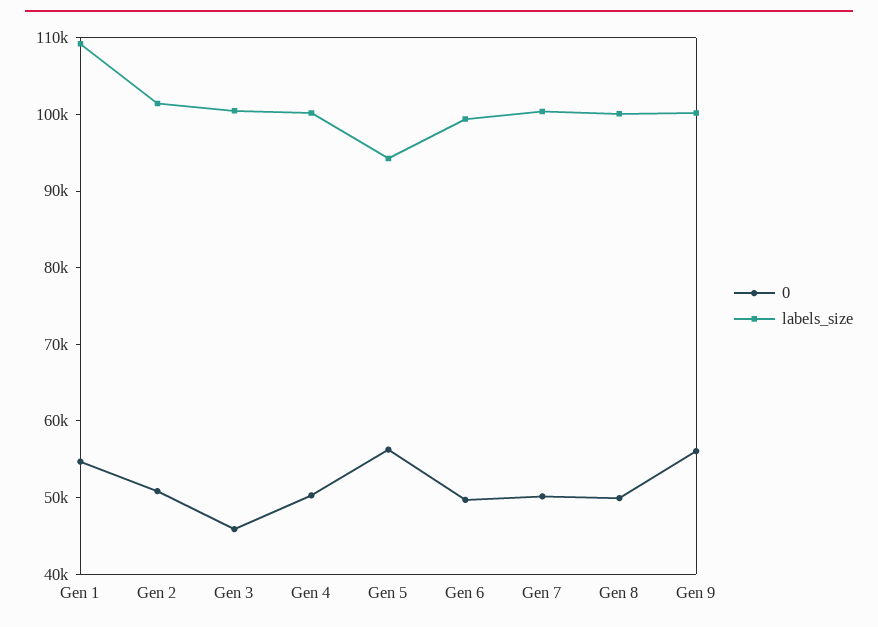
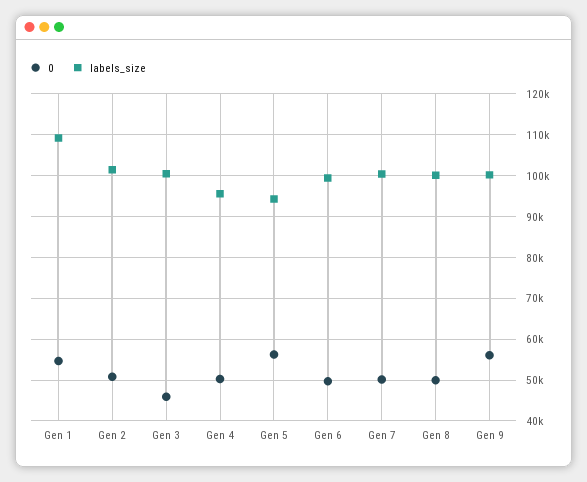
  {
    "0": {
      "Gen 1": 54000,
      "Gen 2": 50000,
      "Gen 3": 46000,
      "Gen 4": 50000,
      "Gen 5": 56000,
      "Gen 6": 50000,
      "Gen 7": 50000,
      "Gen 8": 50000,
      "Gen 9": 56000
    },
    "labels_size": {
      "Gen 1": 110000,
      "Gen 2": 102000,
      "Gen 3": 100000,
-     "Gen 4": 100000,
+     "Gen 4": 96000,
      "Gen 5": 94000,
      "Gen 6": 100000,
      "Gen 7": 100000,
      "Gen 8": 100000,
      "Gen 9": 100000
    }
  }

